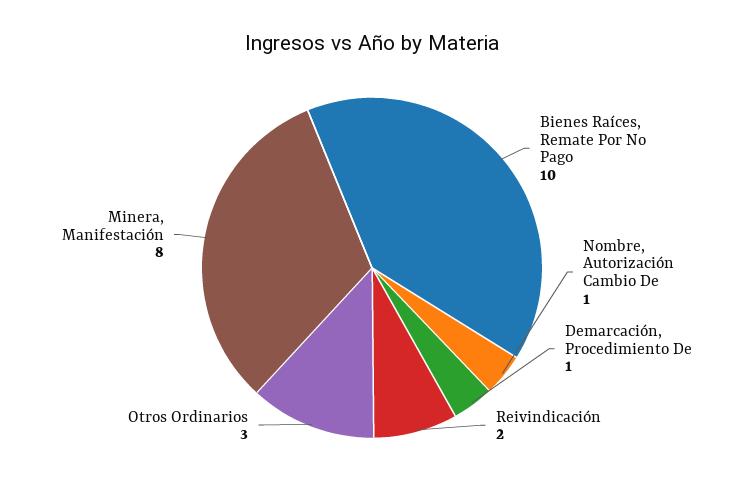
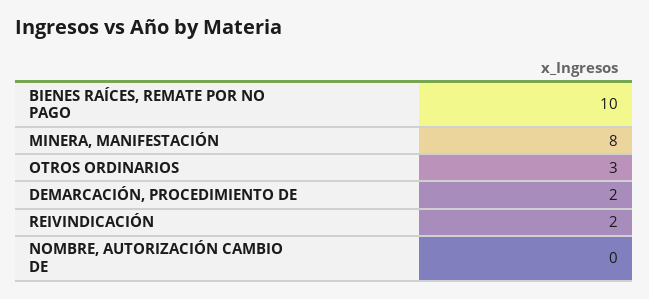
  {
    "Bienes Raíces, Remate Por No Pago": 10,
-   "Nombre, Autorización Cambio De": 1,
+   "Nombre, Autorización Cambio De": 0,
-   "Demarcación, Procedimiento De": 1,
+   "Demarcación, Procedimiento De": 2,
    "Reivindicación": 2,
    "Otros Ordinarios": 3,
    "Minera, Manifestación": 8
  }

